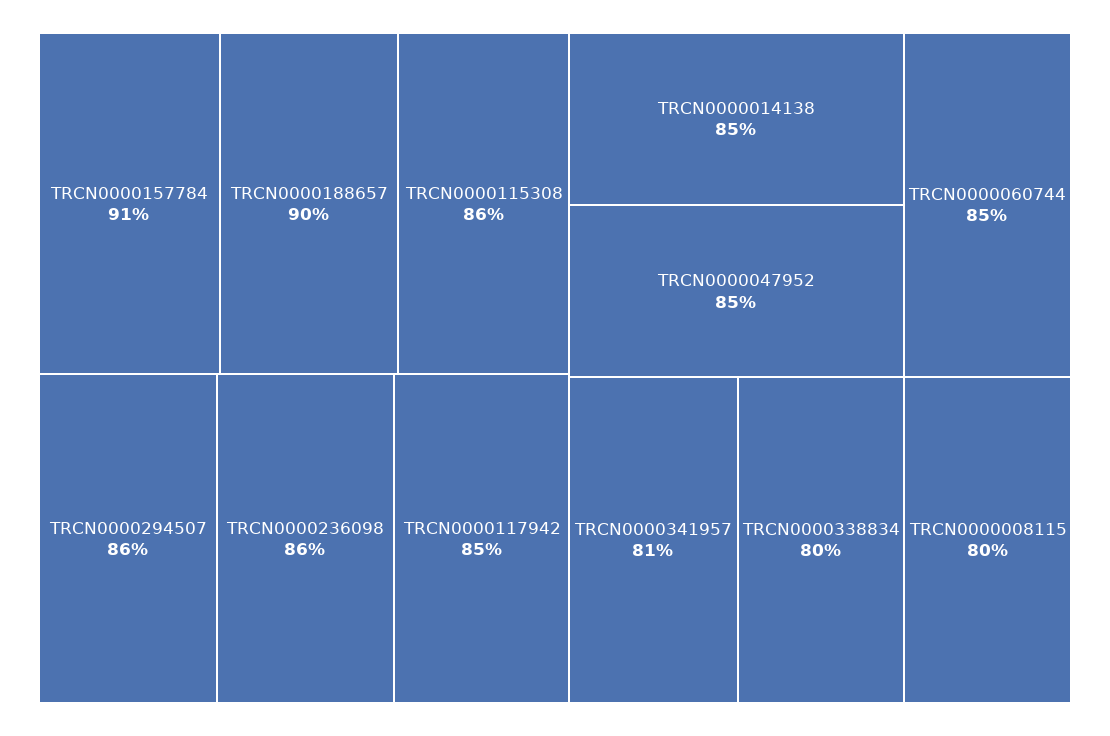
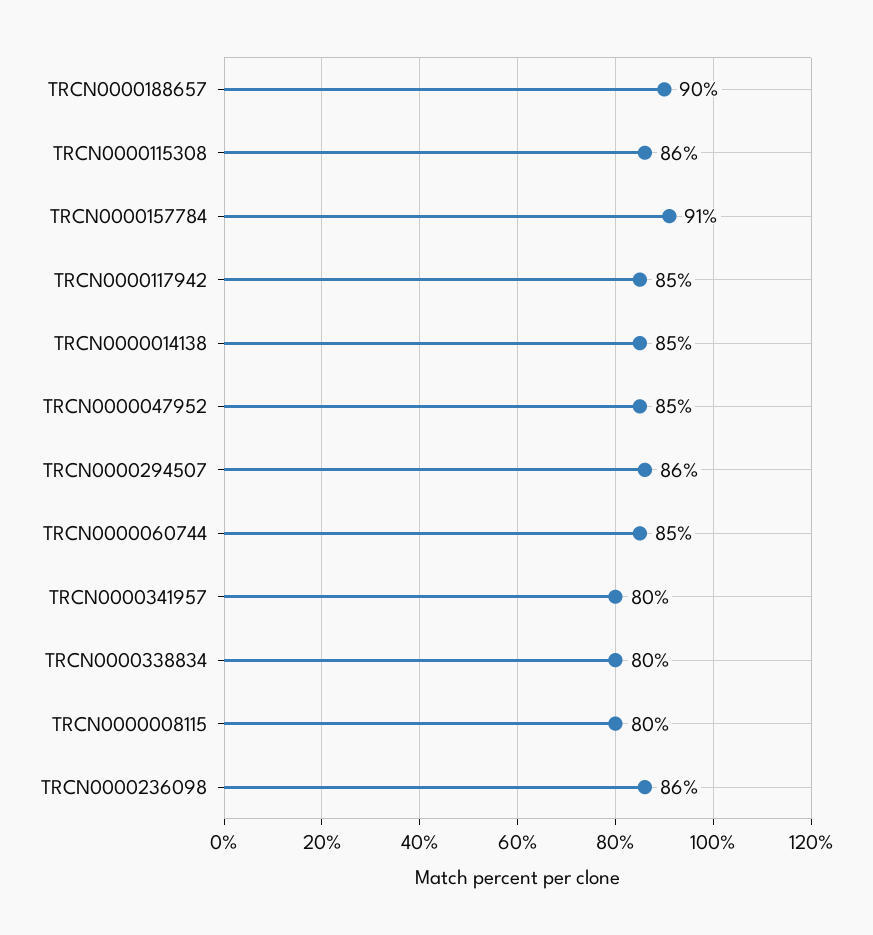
  {
    "TRCN0000157784": 91,
    "TRCN0000188657": 90,
    "TRCN0000115308": 86,
    "TRCN0000294507": 86,
    "TRCN0000236098": 86,
    "TRCN0000117942": 85,
    "TRCN0000014138": 85,
    "TRCN0000047952": 85,
    "TRCN0000060744": 85,
-   "TRCN0000341957": 81,
+   "TRCN0000341957": 80,
    "TRCN0000338834": 80,
    "TRCN0000008115": 80
  }

